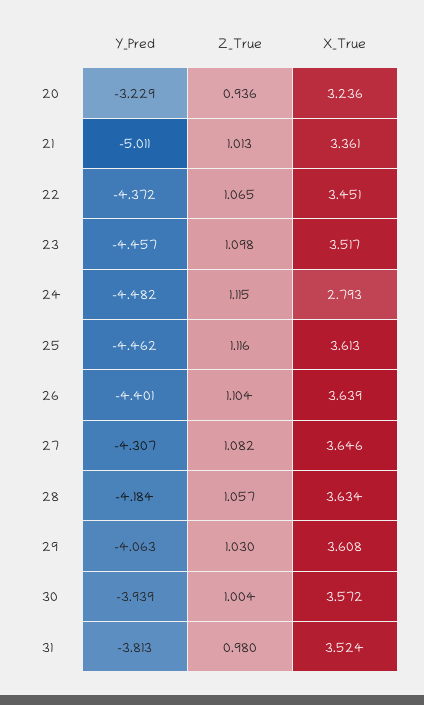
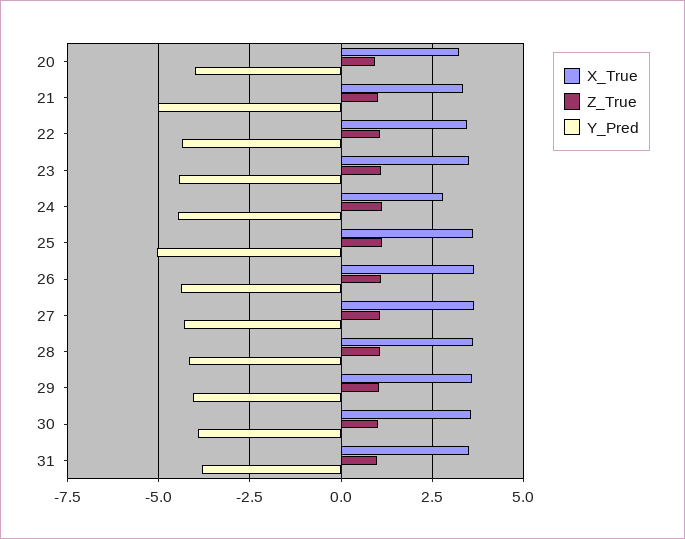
  {
    "Y_Pred": {
-     "20": -3.229,
+     "20": -4,
      "21": -5.011,
      "22": -4.372,
      "23": -4.457,
      "24": -4.482,
-     "25": -4.462,
+     "25": -5,
      "26": -4.401,
      "27": -4.307,
      "28": -4.184,
      "29": -4.063,
      "30": -3.939,
      "31": -3.813
    },
    "Z_True": {
      "20": 0.936,
      "21": 1.013,
      "22": 1.065,
      "23": 1.098,
      "24": 1.115,
      "25": 1.116,
      "26": 1.104,
      "27": 1.082,
      "28": 1.057,
      "29": 1.03,
      "30": 1.004,
      "31": 0.98
    },
    "X_True": {
      "20": 3.236,
      "21": 3.361,
      "22": 3.451,
      "23": 3.517,
      "24": 2.793,
      "25": 3.613,
      "26": 3.639,
      "27": 3.646,
      "28": 3.634,
      "29": 3.608,
      "30": 3.572,
      "31": 3.524
    }
  }

